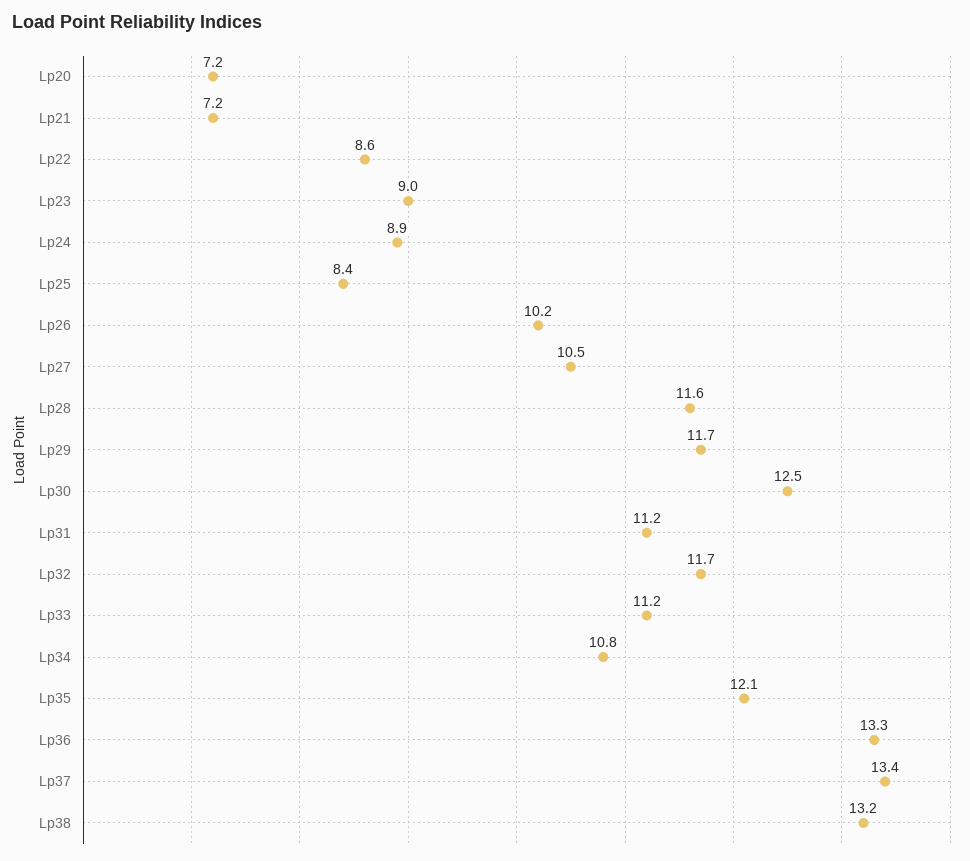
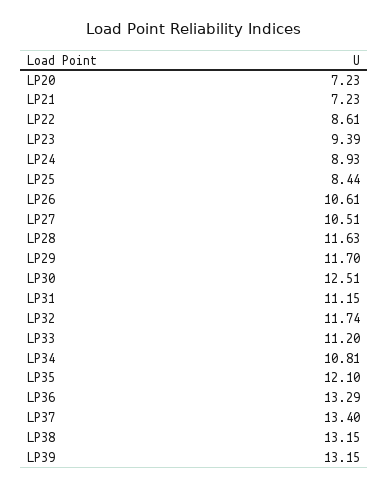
  {
    "Lp20": 7.23,
    "Lp21": 7.23,
    "Lp22": 8.61,
-   "Lp23": 9,
+   "Lp23": 9.39,
    "Lp24": 8.93,
    "Lp25": 8.44,
-   "Lp26": 10.2,
+   "Lp26": 10.61,
    "Lp27": 10.51,
    "Lp28": 11.63,
    "Lp29": 11.7,
    "Lp30": 12.51,
    "Lp31": 11.15,
    "Lp32": 11.74,
    "Lp33": 11.2,
    "Lp34": 10.81,
    "Lp35": 12.1,
    "Lp36": 13.29,
    "Lp37": 13.4,
-   "Lp38": 13.15
+   "Lp38": 13.15,
+   "LP39": 13.15
  }

